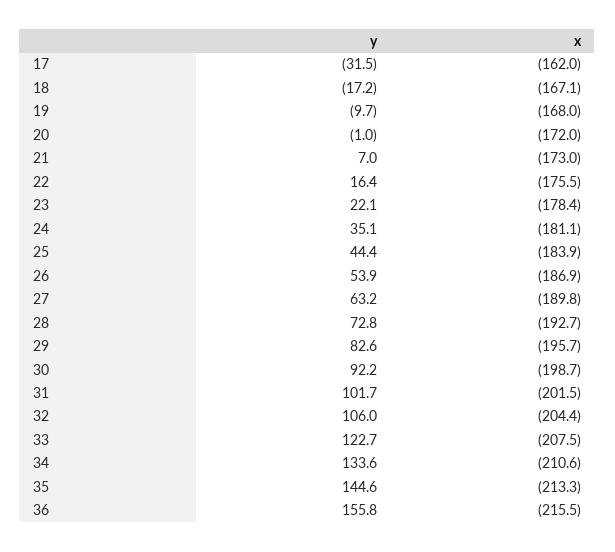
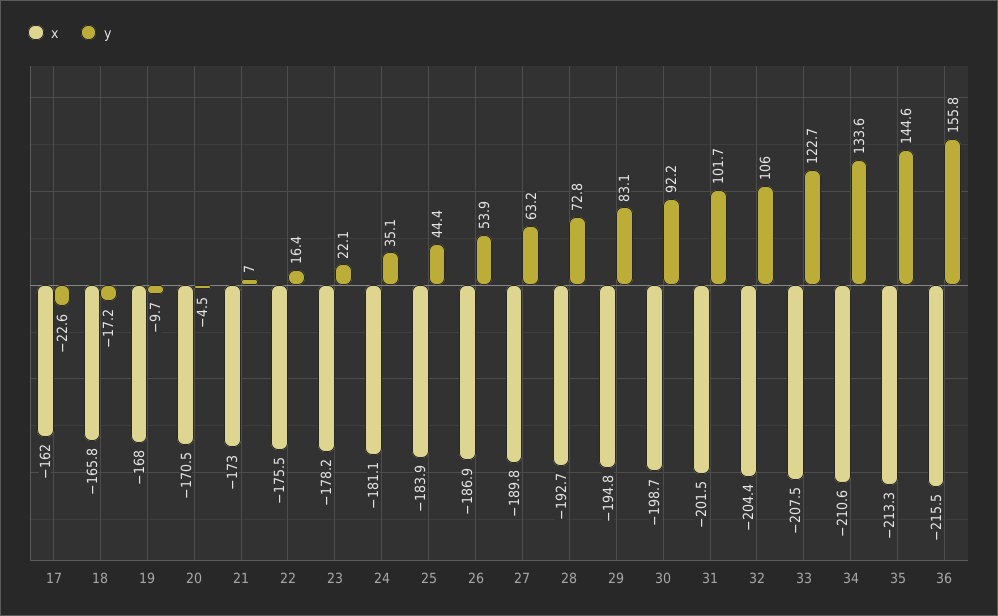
  {
    "y": {
-     "17": -31.5,
+     "17": -22.6,
      "18": -17.2,
      "19": -9.7,
-     "20": -1,
+     "20": -4.5,
      "21": 7,
      "22": 16.4,
      "23": 22.1,
      "24": 35.1,
      "25": 44.4,
      "26": 53.9,
      "27": 63.2,
      "28": 72.8,
-     "29": 82.6,
+     "29": 83.1,
      "30": 92.2,
      "31": 101.7,
      "32": 106,
      "33": 122.7,
      "34": 133.6,
      "35": 144.6,
      "36": 155.8
    },
    "x": {
      "17": -162,
-     "18": -167.1,
+     "18": -165.8,
      "19": -168,
-     "20": -172,
+     "20": -170.5,
      "21": -173,
      "22": -175.5,
-     "23": -178.4,
+     "23": -178.2,
      "24": -181.1,
      "25": -183.9,
      "26": -186.9,
      "27": -189.8,
      "28": -192.7,
-     "29": -195.7,
+     "29": -194.8,
      "30": -198.7,
      "31": -201.5,
      "32": -204.4,
      "33": -207.5,
      "34": -210.6,
      "35": -213.3,
      "36": -215.5
    }
  }

